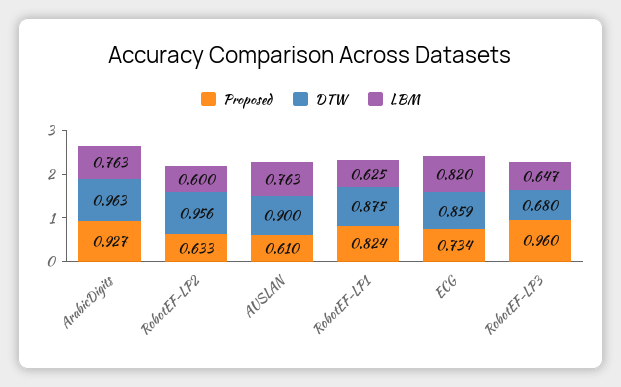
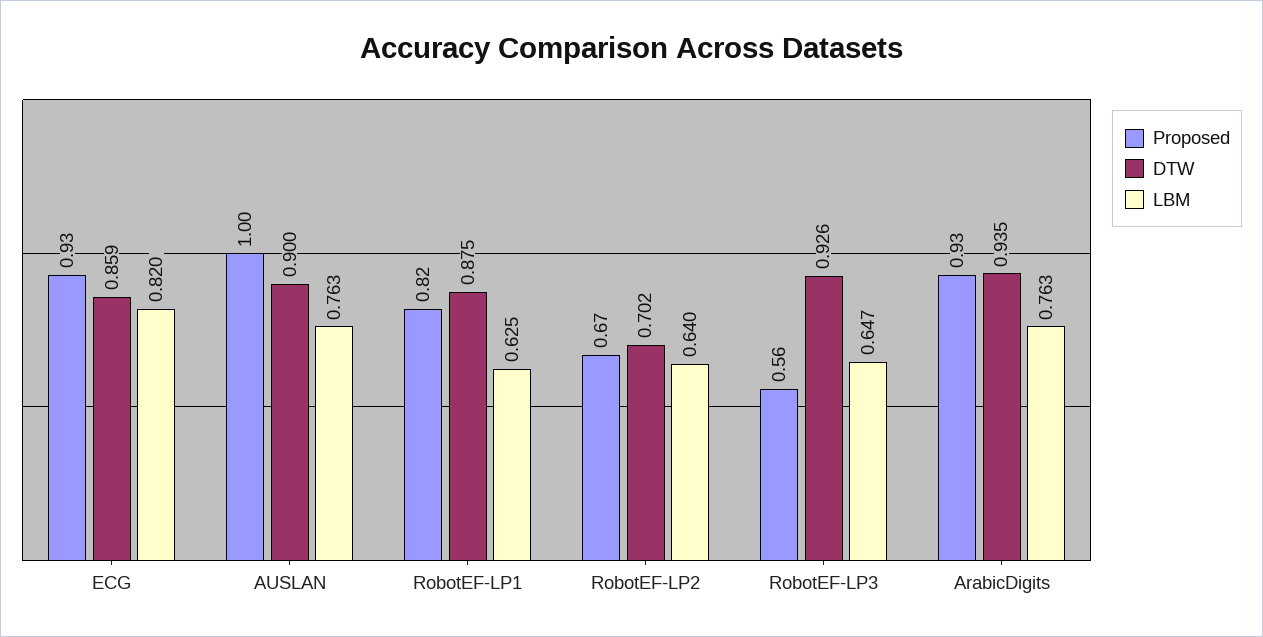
  {
    "Proposed": {
      "ArabicDigits": 0.927,
-     "RobotEF-LP2": 0.633,
+     "RobotEF-LP2": 0.67,
-     "AUSLAN": 0.61,
+     "AUSLAN": 1,
      "RobotEF-LP1": 0.824,
-     "ECG": 0.734,
+     "ECG": 0.93,
-     "RobotEF-LP3": 0.96
+     "RobotEF-LP3": 0.56
    },
    "DTW": {
-     "ArabicDigits": 0.963,
+     "ArabicDigits": 0.935,
-     "RobotEF-LP2": 0.956,
+     "RobotEF-LP2": 0.702,
      "AUSLAN": 0.9,
      "RobotEF-LP1": 0.875,
      "ECG": 0.859,
-     "RobotEF-LP3": 0.68
+     "RobotEF-LP3": 0.926
    },
    "LBM": {
      "ArabicDigits": 0.763,
-     "RobotEF-LP2": 0.6,
+     "RobotEF-LP2": 0.64,
      "AUSLAN": 0.763,
      "RobotEF-LP1": 0.625,
      "ECG": 0.82,
      "RobotEF-LP3": 0.647
    }
  }

